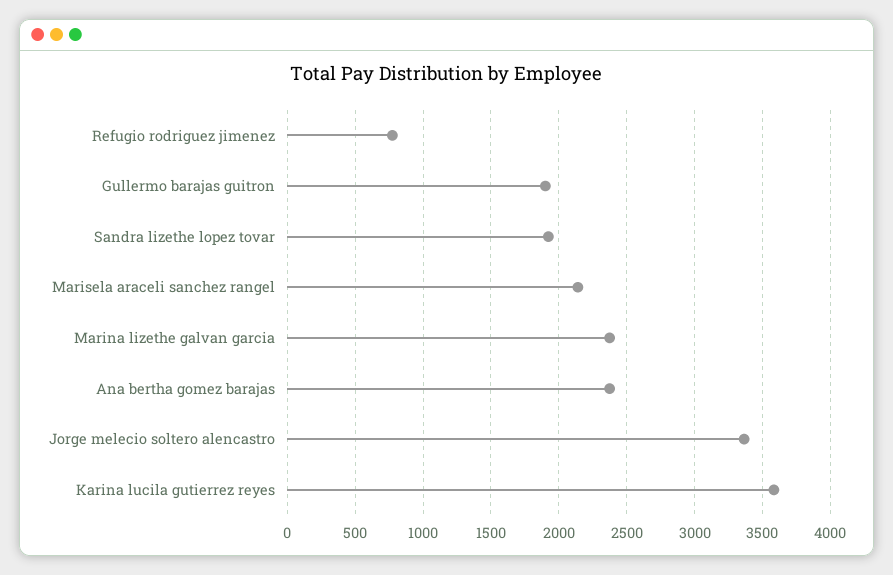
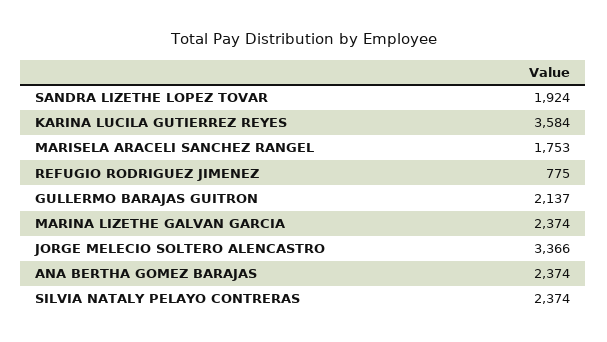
  {
    "Refugio rodriguez jimenez": 775,
-   "Gullermo barajas guitron": 1900,
+   "Gullermo barajas guitron": 2137,
    "Sandra lizethe lopez tovar": 1924,
-   "Marisela araceli sanchez rangel": 2150,
+   "Marisela araceli sanchez rangel": 1753,
    "Marina lizethe galvan garcia": 2374,
    "Ana bertha gomez barajas": 2374,
    "Jorge melecio soltero alencastro": 3366,
-   "Karina lucila gutierrez reyes": 3584
+   "Karina lucila gutierrez reyes": 3584,
+   "SILVIA NATALY PELAYO CONTRERAS": 2374
  }

